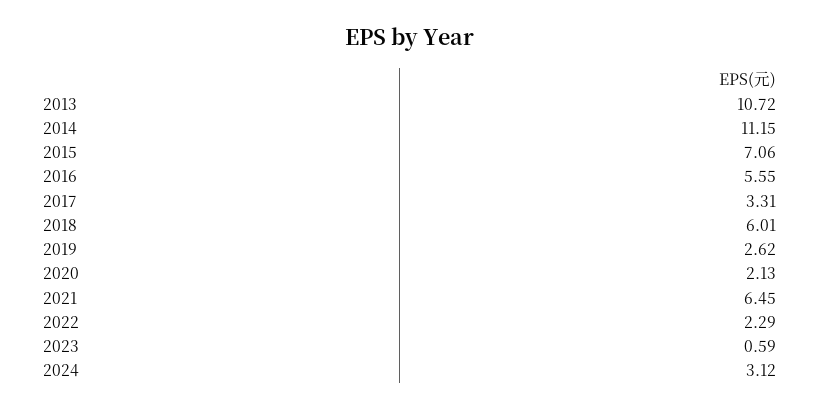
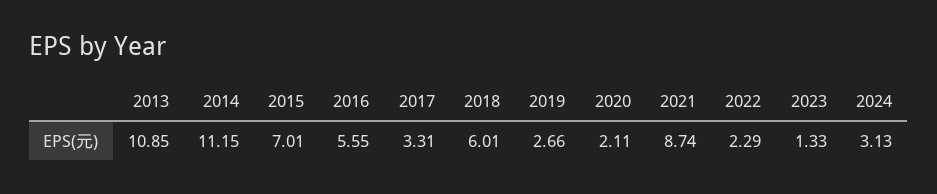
  {
-   "2013": 10.72,
+   "2013": 10.85,
    "2014": 11.15,
-   "2015": 7.06,
+   "2015": 7.01,
    "2016": 5.55,
    "2017": 3.31,
    "2018": 6.01,
-   "2019": 2.62,
+   "2019": 2.66,
-   "2020": 2.13,
+   "2020": 2.11,
-   "2021": 6.45,
+   "2021": 8.74,
    "2022": 2.29,
-   "2023": 0.59,
+   "2023": 1.33,
-   "2024": 3.12
+   "2024": 3.13
  }

